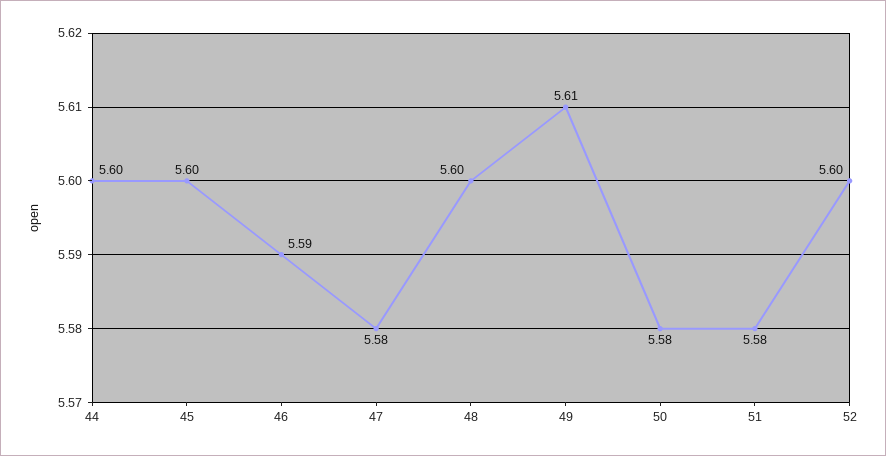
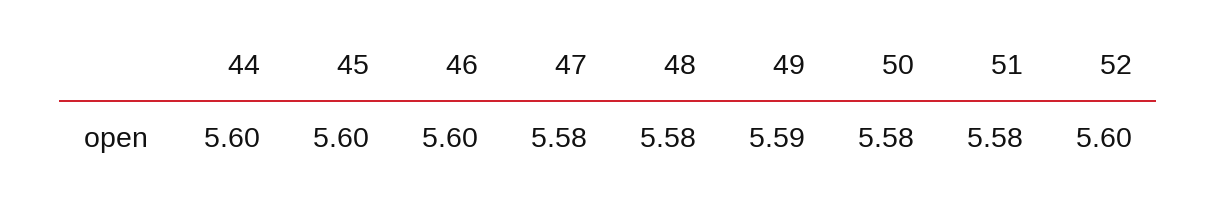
  {
    "44": 5.6,
    "45": 5.6,
-   "46": 5.59,
+   "46": 5.6,
    "47": 5.58,
-   "48": 5.6,
+   "48": 5.58,
-   "49": 5.61,
+   "49": 5.59,
    "50": 5.58,
    "51": 5.58,
    "52": 5.6
  }

